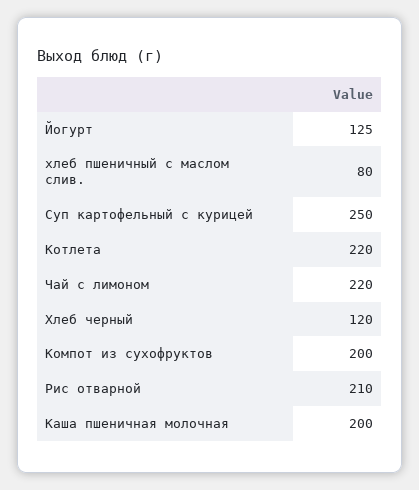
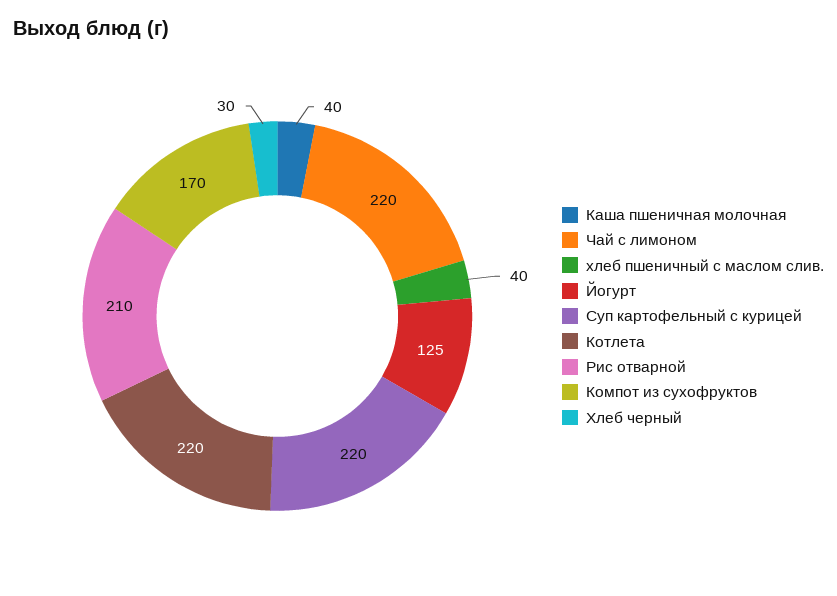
  {
    "Йогурт": 125,
-   "хлеб пшеничный с маслом слив.": 80,
+   "хлеб пшеничный с маслом слив.": 40,
-   "Суп картофельный с курицей": 250,
+   "Суп картофельный с курицей": 220,
    "Котлета": 220,
    "Чай с лимоном": 220,
-   "Хлеб черный": 120,
+   "Хлеб черный": 30,
-   "Компот из сухофруктов": 200,
+   "Компот из сухофруктов": 170,
    "Рис отварной": 210,
-   "Каша пшеничная молочная": 200
+   "Каша пшеничная молочная": 40
  }

